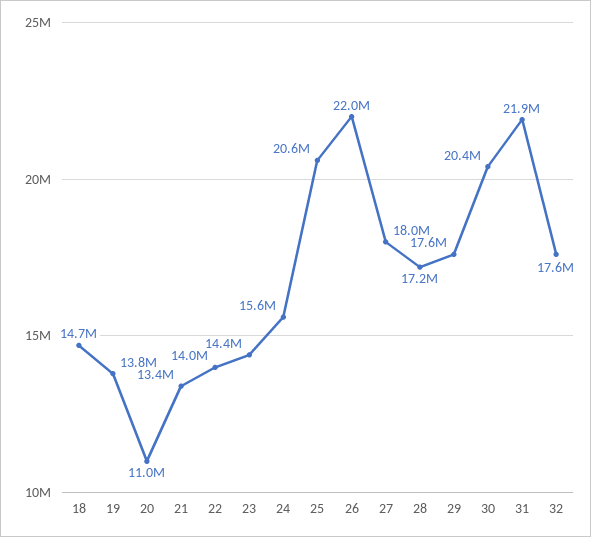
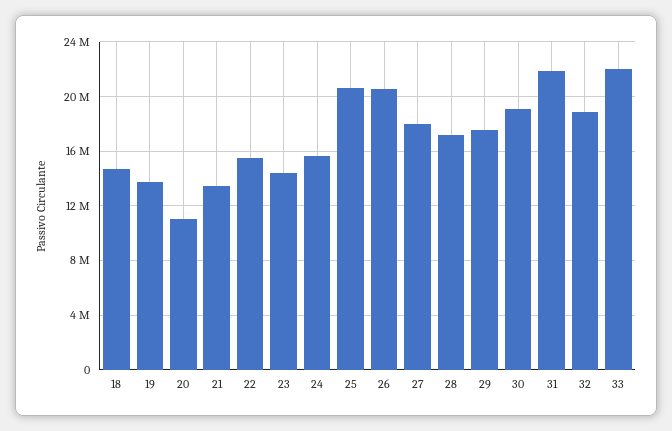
  {
    "18": 14700000,
    "19": 13800000,
    "20": 11000000,
    "21": 13400000,
-   "22": 14000000,
+   "22": 15500000,
    "23": 14400000,
    "24": 15600000,
    "25": 20600000,
-   "26": 22000000,
+   "26": 20500000,
    "27": 18000000,
    "28": 17200000,
    "29": 17600000,
-   "30": 20400000,
+   "30": 19000000,
    "31": 21900000,
-   "32": 17600000
+   "32": 19000000,
+   "33": 22000000
  }

